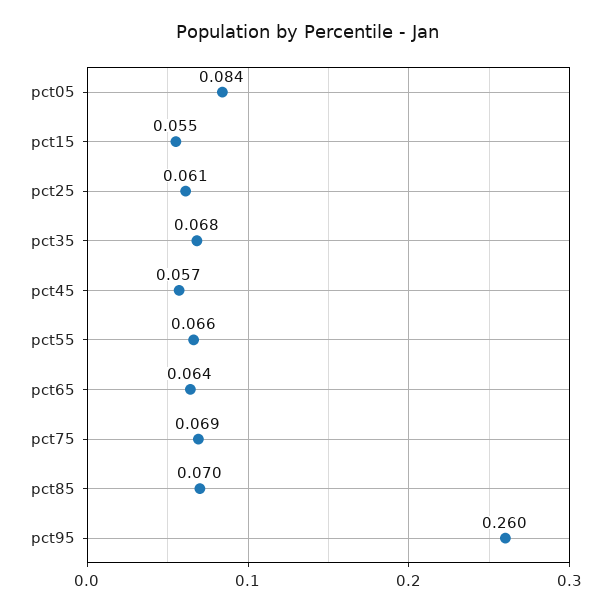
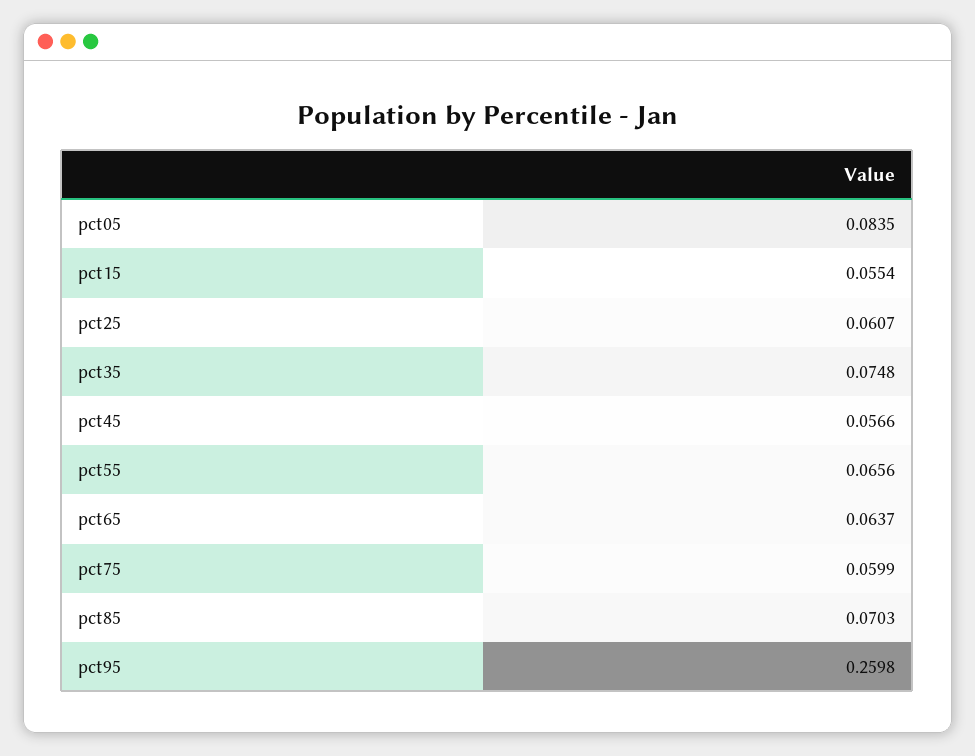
  {
    "pct05": 0.0835,
    "pct15": 0.0554,
    "pct25": 0.0607,
-   "pct35": 0.068,
+   "pct35": 0.0748,
    "pct45": 0.0566,
    "pct55": 0.0656,
    "pct65": 0.0637,
-   "pct75": 0.069,
+   "pct75": 0.0599,
    "pct85": 0.0703,
    "pct95": 0.2598
  }

